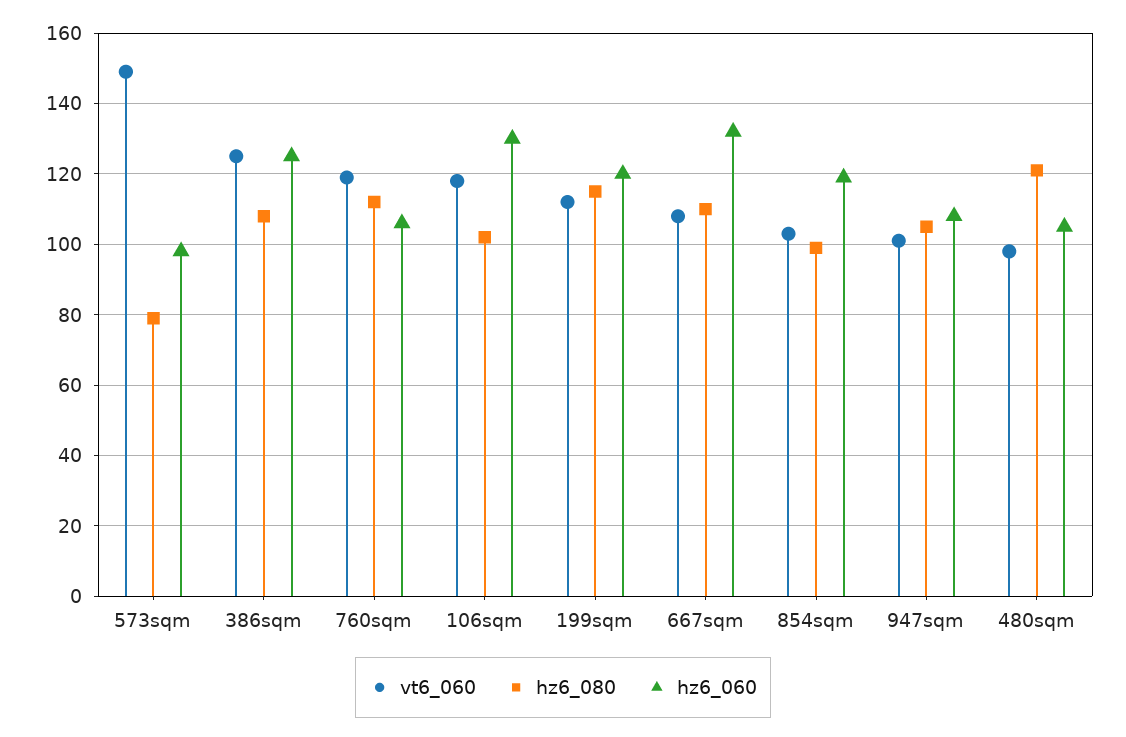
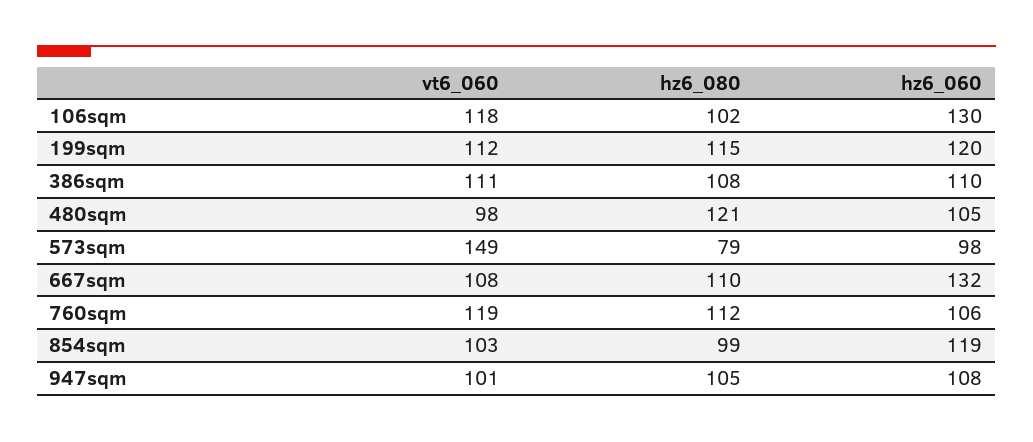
  {
    "vt6_060": {
      "573sqm": 149,
-     "386sqm": 125,
+     "386sqm": 111,
      "760sqm": 119,
      "106sqm": 118,
      "199sqm": 112,
      "667sqm": 108,
      "854sqm": 103,
      "947sqm": 101,
      "480sqm": 98
    },
    "hz6_080": {
      "573sqm": 79,
      "386sqm": 108,
      "760sqm": 112,
      "106sqm": 102,
      "199sqm": 115,
      "667sqm": 110,
      "854sqm": 99,
      "947sqm": 105,
      "480sqm": 121
    },
    "hz6_060": {
      "573sqm": 98,
-     "386sqm": 125,
+     "386sqm": 110,
      "760sqm": 106,
      "106sqm": 130,
      "199sqm": 120,
      "667sqm": 132,
      "854sqm": 119,
      "947sqm": 108,
      "480sqm": 105
    }
  }

